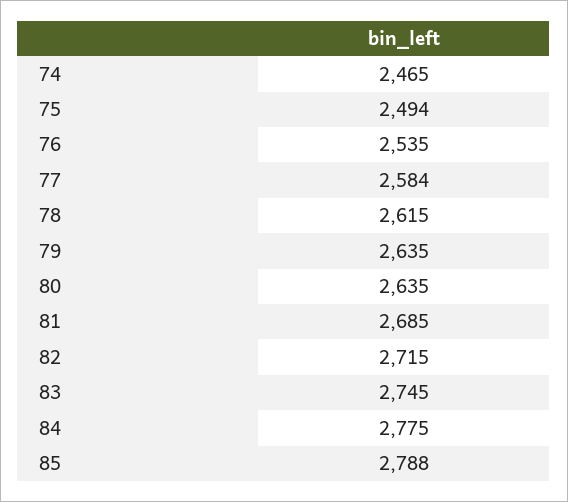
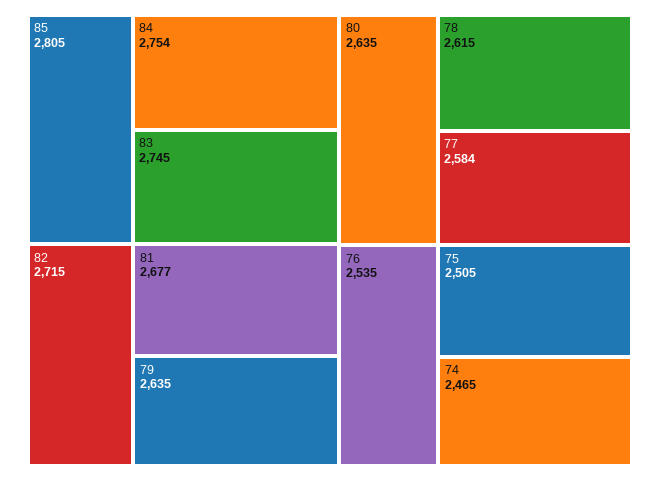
  {
    "74": 2465,
-   "75": 2494,
+   "75": 2505,
    "76": 2535,
    "77": 2584,
    "78": 2615,
    "79": 2635,
    "80": 2635,
-   "81": 2685,
+   "81": 2677,
    "82": 2715,
    "83": 2745,
-   "84": 2775,
+   "84": 2754,
-   "85": 2788
+   "85": 2805
  }

